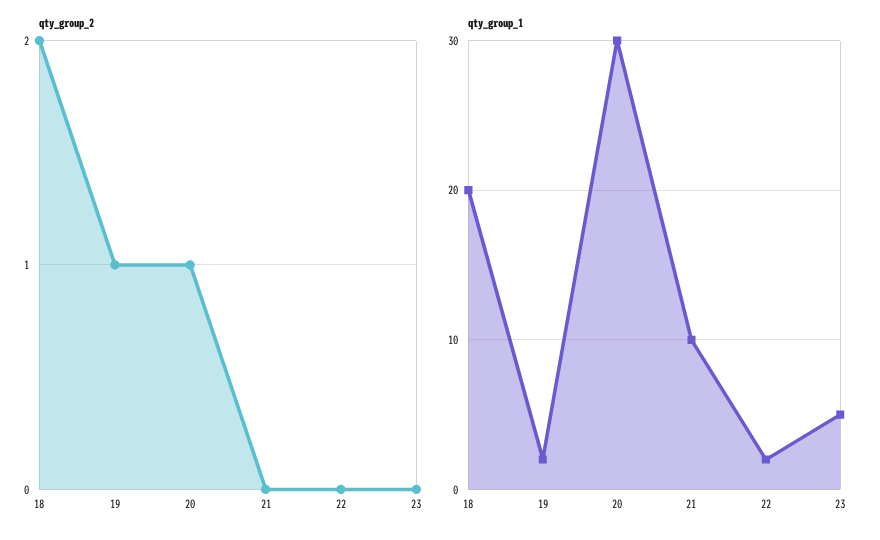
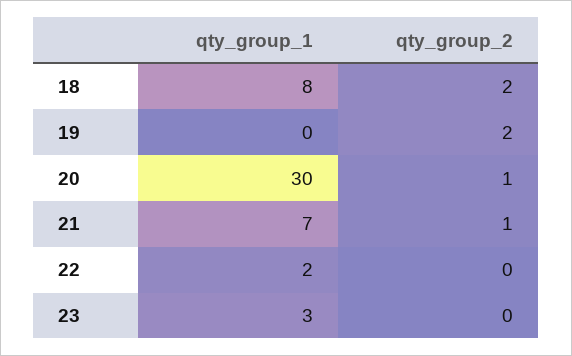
  {
    "qty_group_2": {
      "18": 2,
-     "19": 1,
+     "19": 2,
      "20": 1,
-     "21": 0,
+     "21": 1,
      "22": 0,
      "23": 0
    },
    "qty_group_1": {
-     "18": 20,
+     "18": 8,
-     "19": 2,
+     "19": 0,
      "20": 30,
-     "21": 10,
+     "21": 7,
      "22": 2,
-     "23": 5
+     "23": 3
    }
  }

